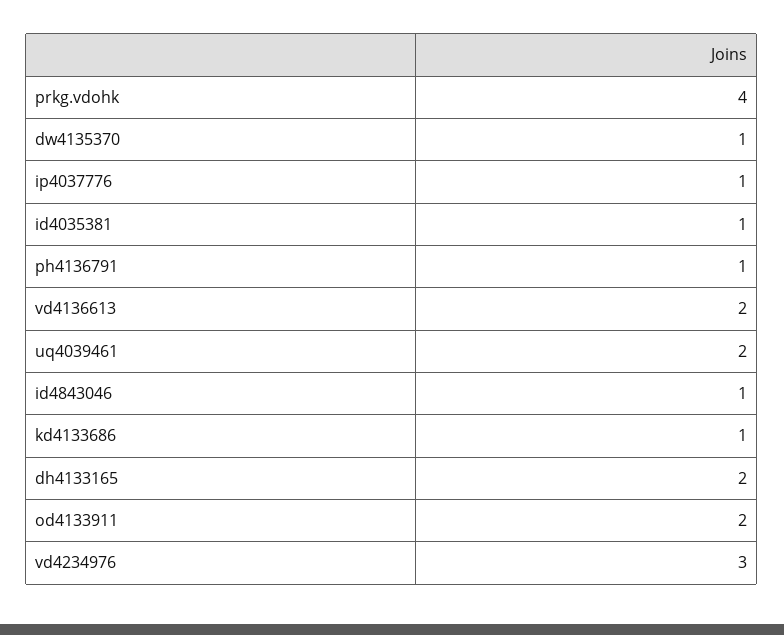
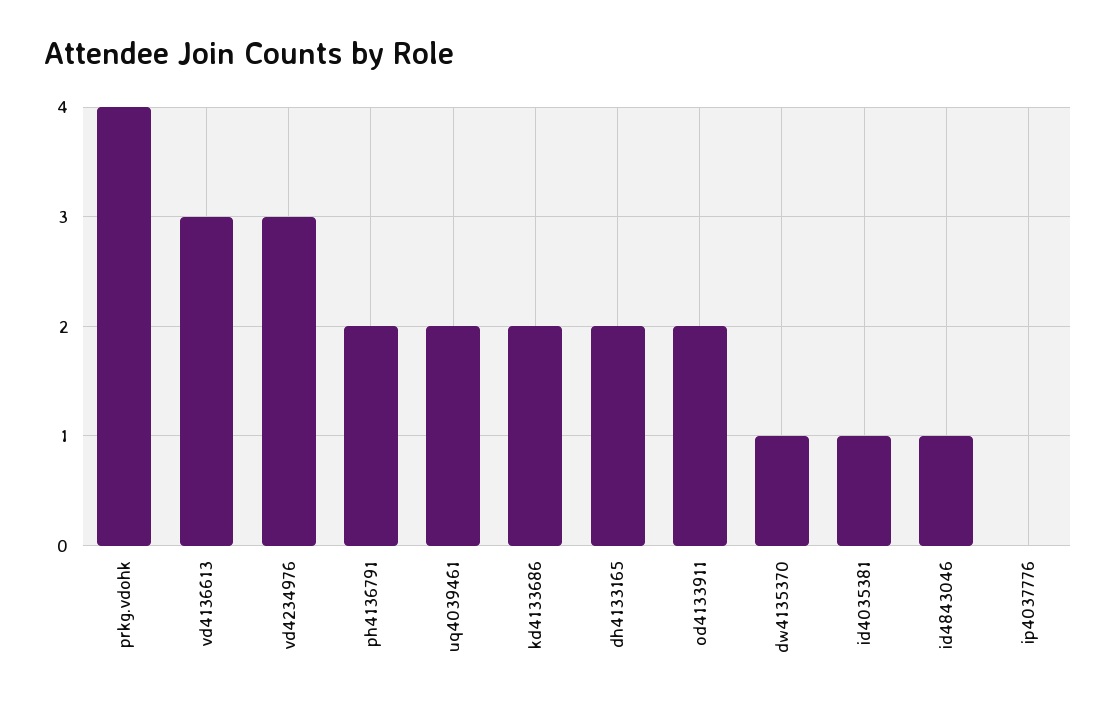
  {
    "prkg.vdohk": 4,
    "dw4135370": 1,
-   "ip4037776": 1,
+   "ip4037776": 0,
    "id4035381": 1,
-   "ph4136791": 1,
+   "ph4136791": 2,
-   "vd4136613": 2,
+   "vd4136613": 3,
    "uq4039461": 2,
    "id4843046": 1,
-   "kd4133686": 1,
+   "kd4133686": 2,
    "dh4133165": 2,
    "od4133911": 2,
    "vd4234976": 3
  }

